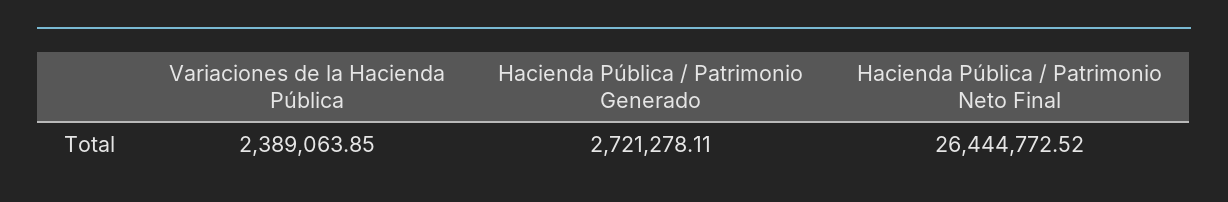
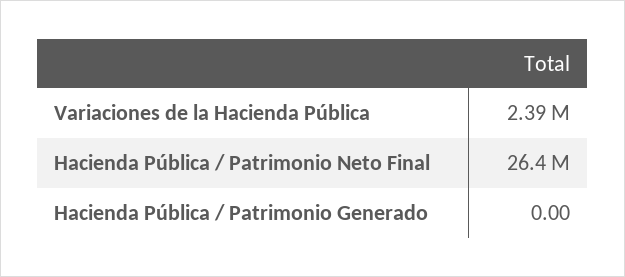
  {
    "Variaciones de la Hacienda Pública": 2389063.85,
-   "Hacienda Pública / Patrimonio Generado": 2721278.11,
+   "Hacienda Pública / Patrimonio Generado": 0,
    "Hacienda Pública / Patrimonio Neto Final": 26444772.52
  }

